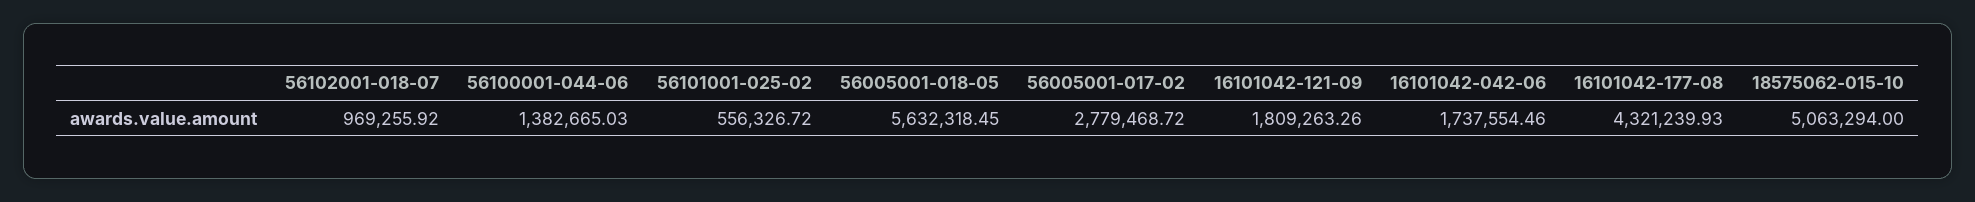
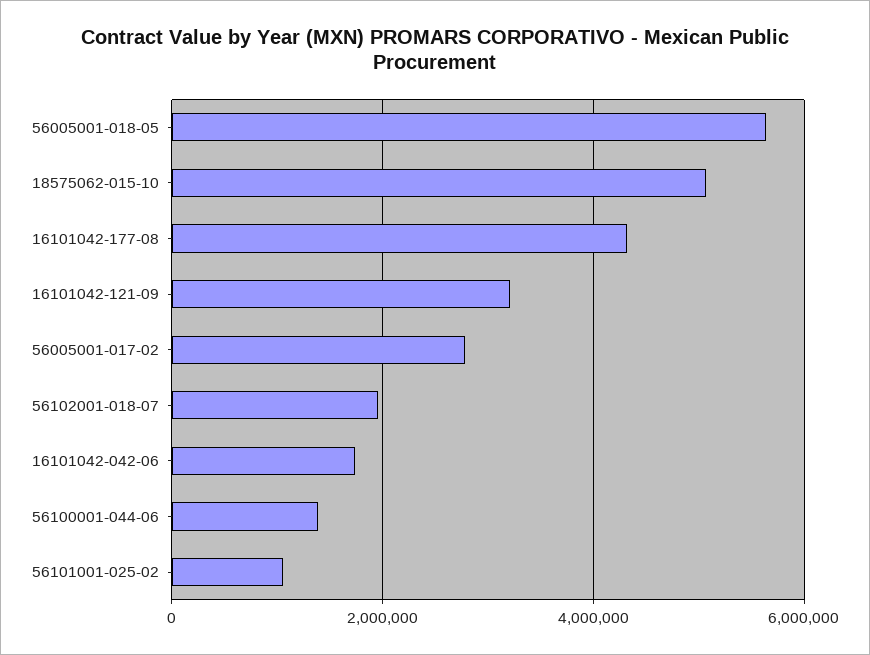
  {
-   "56102001-018-07": 969255.92,
+   "56102001-018-07": 2000000,
    "56100001-044-06": 1382665.03,
-   "56101001-025-02": 556326.72,
+   "56101001-025-02": 1000000,
    "56005001-018-05": 5632318.45,
    "56005001-017-02": 2779468.72,
-   "16101042-121-09": 1809263.26,
+   "16101042-121-09": 3200000,
    "16101042-042-06": 1737554.46,
    "16101042-177-08": 4321239.93,
    "18575062-015-10": 5063294
  }

